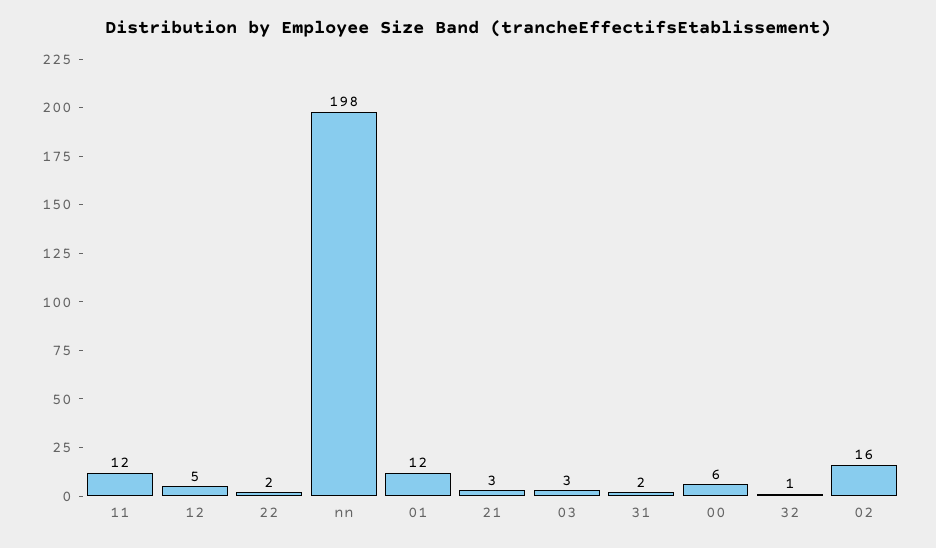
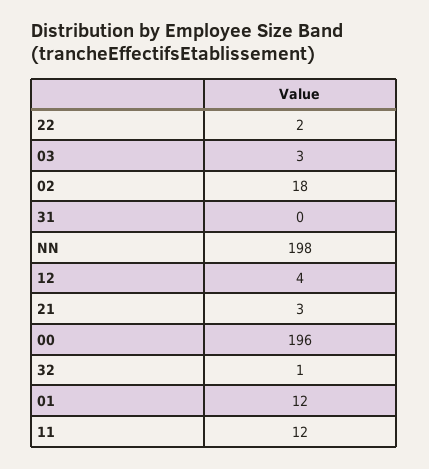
  {
    "11": 12,
-   "12": 5,
+   "12": 4,
    "22": 2,
    "nn": 198,
    "01": 12,
    "21": 3,
    "03": 3,
-   "31": 2,
+   "31": 0,
-   "00": 6,
+   "00": 196,
    "32": 1,
-   "02": 16
+   "02": 18
  }

